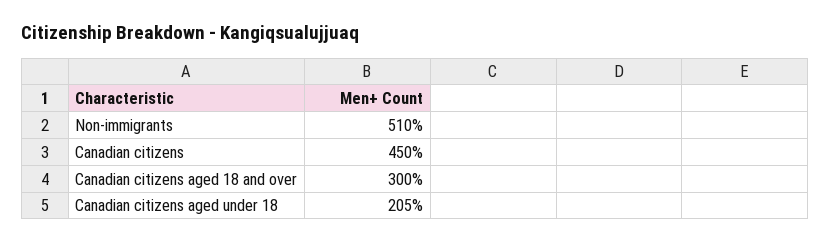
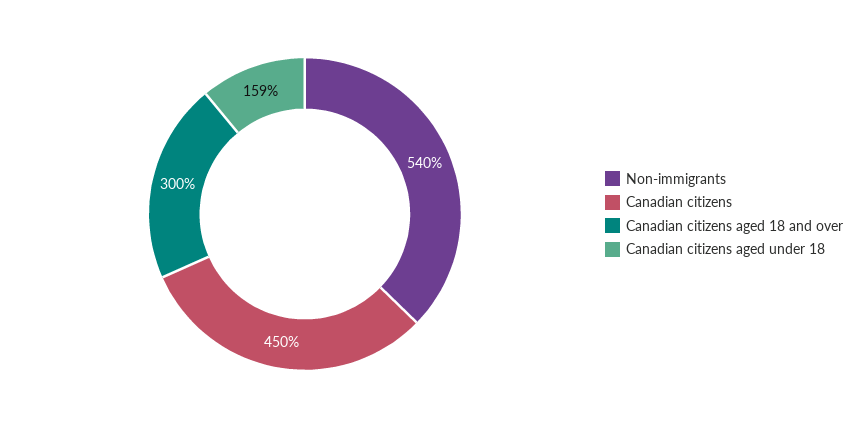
  {
-   "Non-immigrants": 510,
+   "Non-immigrants": 540,
    "Canadian citizens": 450,
    "Canadian citizens aged 18 and over": 300,
-   "Canadian citizens aged under 18": 205
+   "Canadian citizens aged under 18": 159
  }

